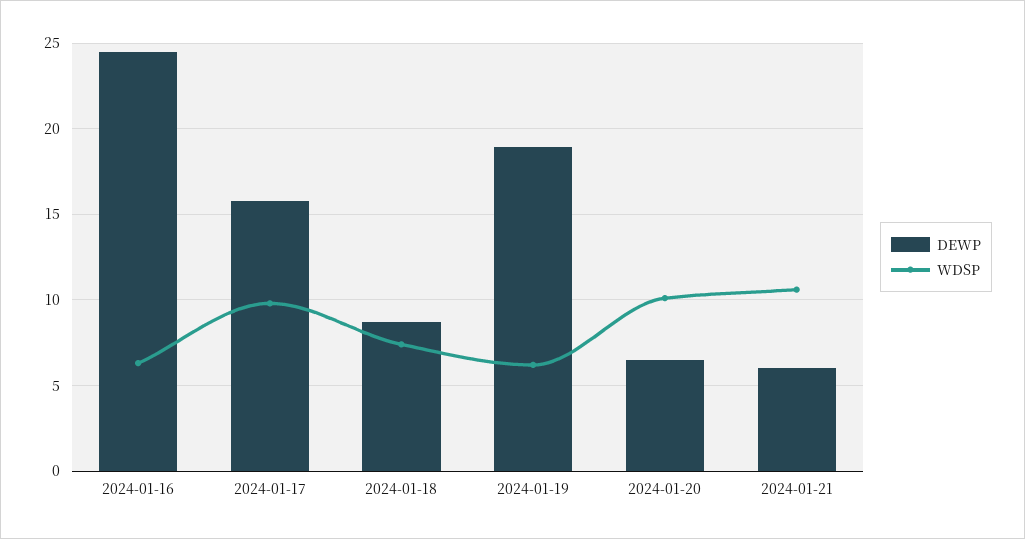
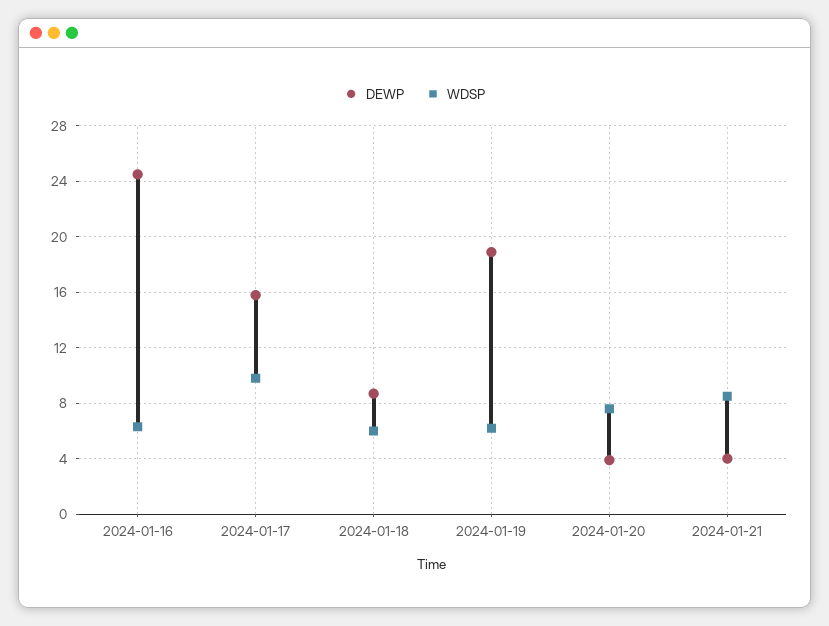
  {
    "DEWP": {
      "2024-01-16": 24.5,
      "2024-01-17": 16,
      "2024-01-18": 8.5,
      "2024-01-19": 19,
-     "2024-01-20": 6.5,
+     "2024-01-20": 4,
-     "2024-01-21": 6
+     "2024-01-21": 4
    },
    "WDSP": {
      "2024-01-16": 6.5,
      "2024-01-17": 10,
-     "2024-01-18": 7.5,
+     "2024-01-18": 6,
      "2024-01-19": 6,
-     "2024-01-20": 10,
+     "2024-01-20": 7.5,
-     "2024-01-21": 10.5
+     "2024-01-21": 8.5
    }
  }

